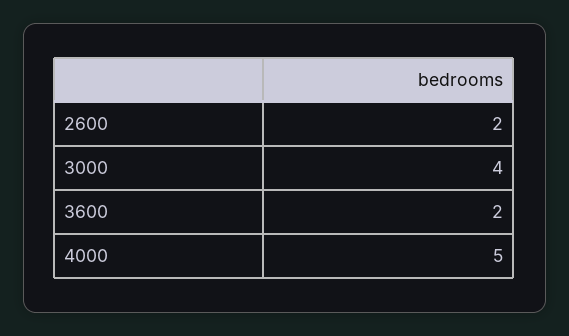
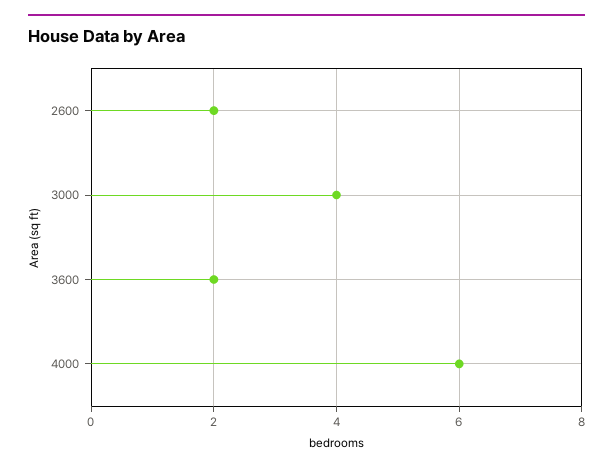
  {
    "2600": 2,
    "3000": 4,
    "3600": 2,
-   "4000": 5
+   "4000": 6
  }

